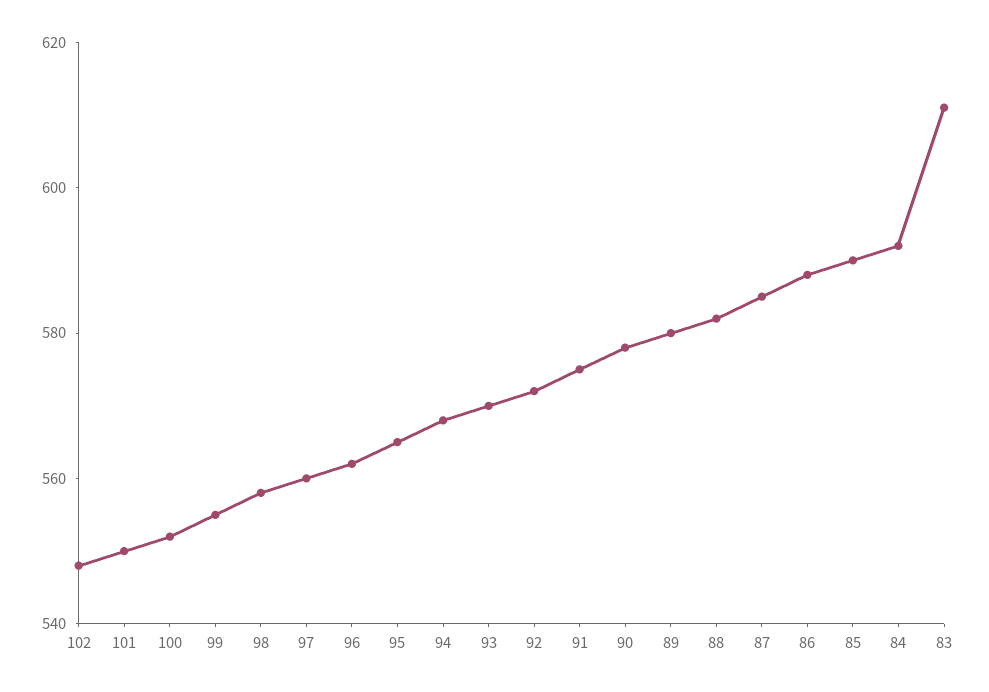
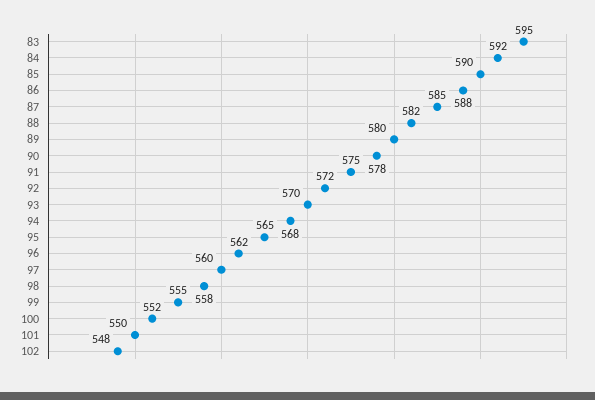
  {
    "102": 548,
    "101": 550,
    "100": 552,
    "99": 555,
    "98": 558,
    "97": 560,
    "96": 562,
    "95": 565,
    "94": 568,
    "93": 570,
    "92": 572,
    "91": 575,
    "90": 578,
    "89": 580,
    "88": 582,
    "87": 585,
    "86": 588,
    "85": 590,
    "84": 592,
-   "83": 610
+   "83": 595
  }

